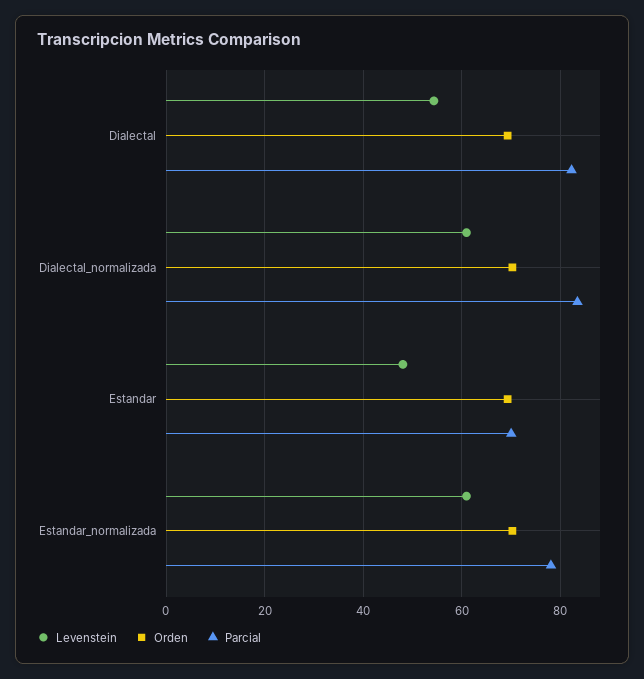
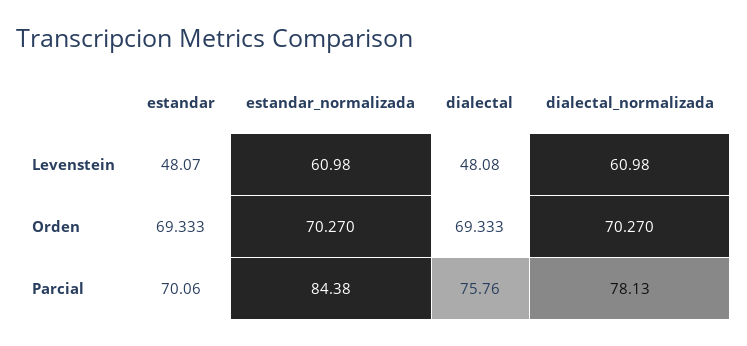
  {
    "Levenstein": {
-     "Dialectal": 54,
+     "Dialectal": 48.08,
      "Dialectal_normalizada": 60.98,
      "Estandar": 48.07,
      "Estandar_normalizada": 60.98
    },
    "Orden": {
      "Dialectal": 69.333,
      "Dialectal_normalizada": 70.27,
      "Estandar": 69.333,
      "Estandar_normalizada": 70.27
    },
    "Parcial": {
-     "Dialectal": 82,
+     "Dialectal": 75.76,
-     "Dialectal_normalizada": 84,
+     "Dialectal_normalizada": 78.13,
      "Estandar": 70.06,
-     "Estandar_normalizada": 78
+     "Estandar_normalizada": 84.38
    }
  }

